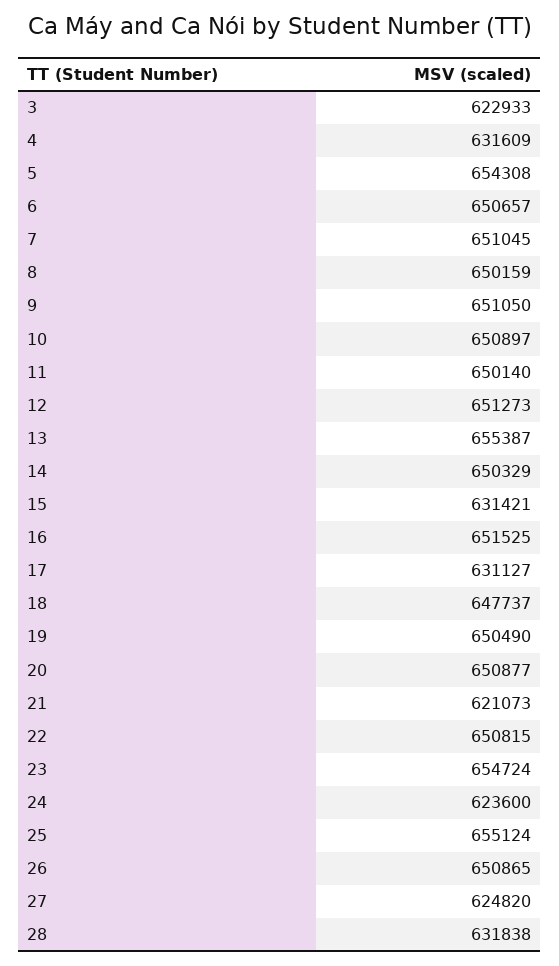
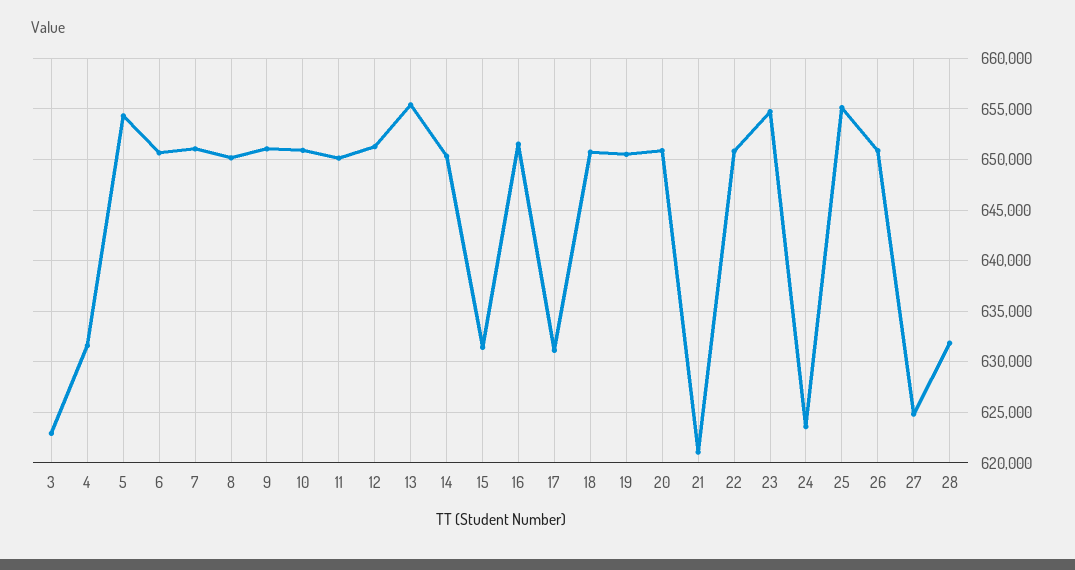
  {
    "3": 622933,
    "4": 631609,
    "5": 654308,
    "6": 650657,
    "7": 651045,
    "8": 650159,
    "9": 651050,
    "10": 650897,
    "11": 650140,
    "12": 651273,
    "13": 655387,
    "14": 650329,
    "15": 631421,
    "16": 651525,
    "17": 631127,
-   "18": 647737,
+   "18": 651000,
    "19": 650490,
    "20": 650877,
    "21": 621073,
    "22": 650815,
    "23": 654724,
    "24": 623600,
    "25": 655124,
    "26": 650865,
    "27": 624820,
    "28": 631838
  }

